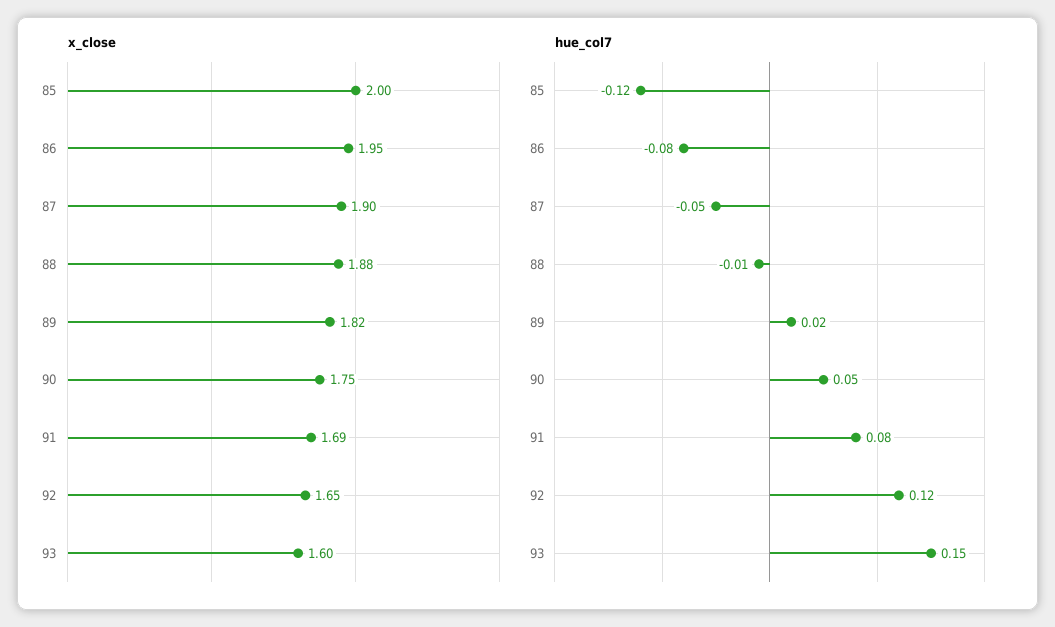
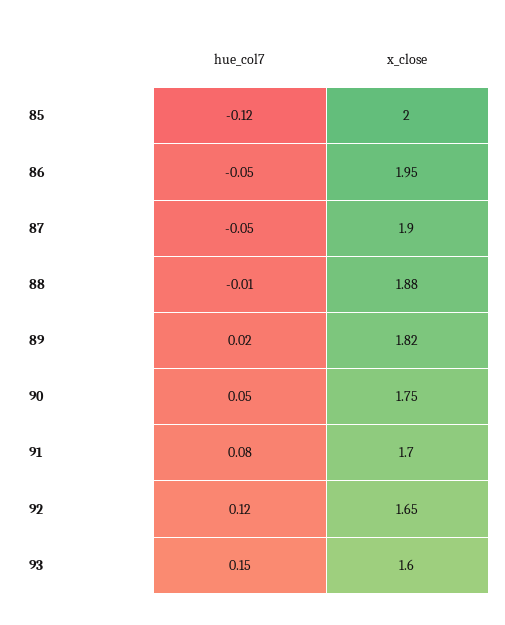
  {
    "x_close": {
      "85": 2,
      "86": 1.95,
      "87": 1.9,
      "88": 1.88,
      "89": 1.82,
      "90": 1.75,
-     "91": 1.69,
+     "91": 1.7,
      "92": 1.65,
      "93": 1.6
    },
    "hue_col7": {
      "85": -0.12,
-     "86": -0.08,
+     "86": -0.05,
      "87": -0.05,
      "88": -0.01,
      "89": 0.02,
      "90": 0.05,
      "91": 0.08,
      "92": 0.12,
      "93": 0.15
    }
  }

